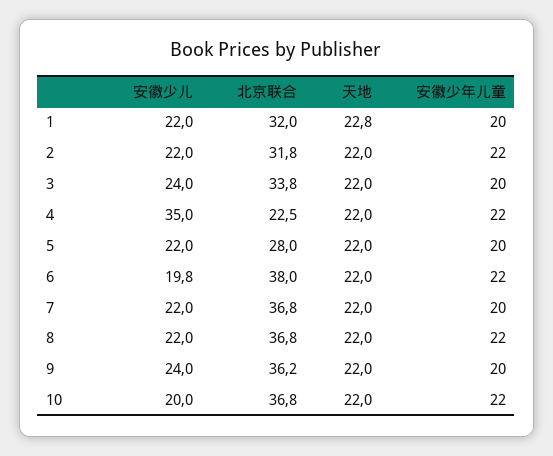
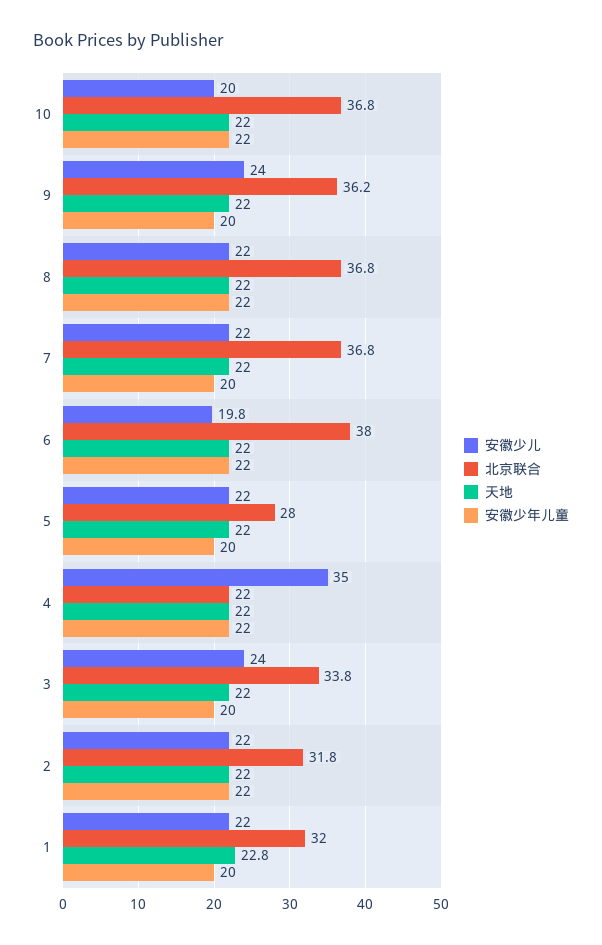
  {
    "安徽少儿": {
      "1": 22,
      "2": 22,
      "3": 24,
      "4": 35,
      "5": 22,
      "6": 19.8,
      "7": 22,
      "8": 22,
      "9": 24,
      "10": 20
    },
    "北京联合": {
      "1": 32,
      "2": 31.8,
      "3": 33.8,
-     "4": 22.5,
+     "4": 22,
      "5": 28,
      "6": 38,
      "7": 36.8,
      "8": 36.8,
      "9": 36.2,
      "10": 36.8
    },
    "天地": {
      "1": 22.8,
      "2": 22,
      "3": 22,
      "4": 22,
      "5": 22,
      "6": 22,
      "7": 22,
      "8": 22,
      "9": 22,
      "10": 22
    },
    "安徽少年儿童": {
      "1": 20,
      "2": 22,
      "3": 20,
      "4": 22,
      "5": 20,
      "6": 22,
      "7": 20,
      "8": 22,
      "9": 20,
      "10": 22
    }
  }

